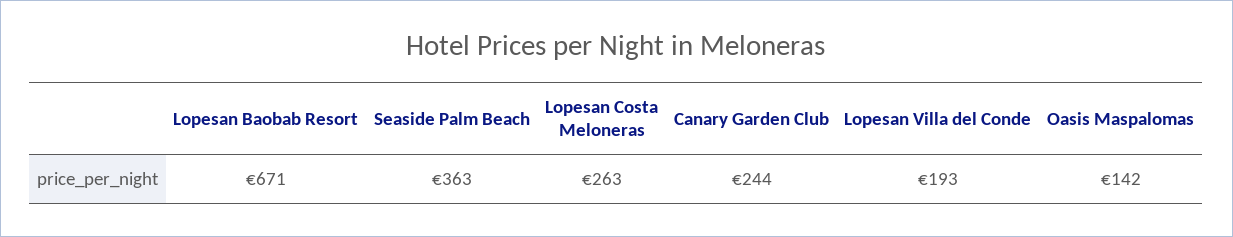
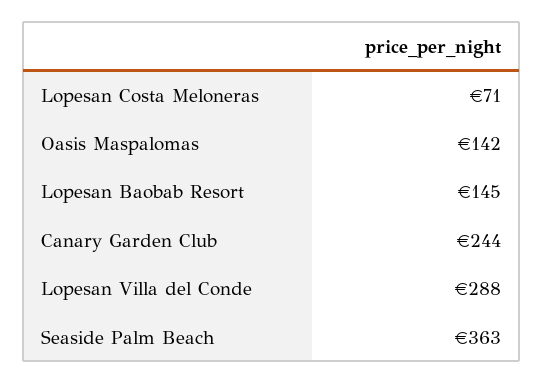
  {
-   "Lopesan Baobab Resort": 671,
+   "Lopesan Baobab Resort": 145,
    "Seaside Palm Beach": 363,
-   "Lopesan Costa Meloneras": 263,
+   "Lopesan Costa Meloneras": 71,
    "Canary Garden Club": 244,
-   "Lopesan Villa del Conde": 193,
+   "Lopesan Villa del Conde": 288,
    "Oasis Maspalomas": 142
  }

